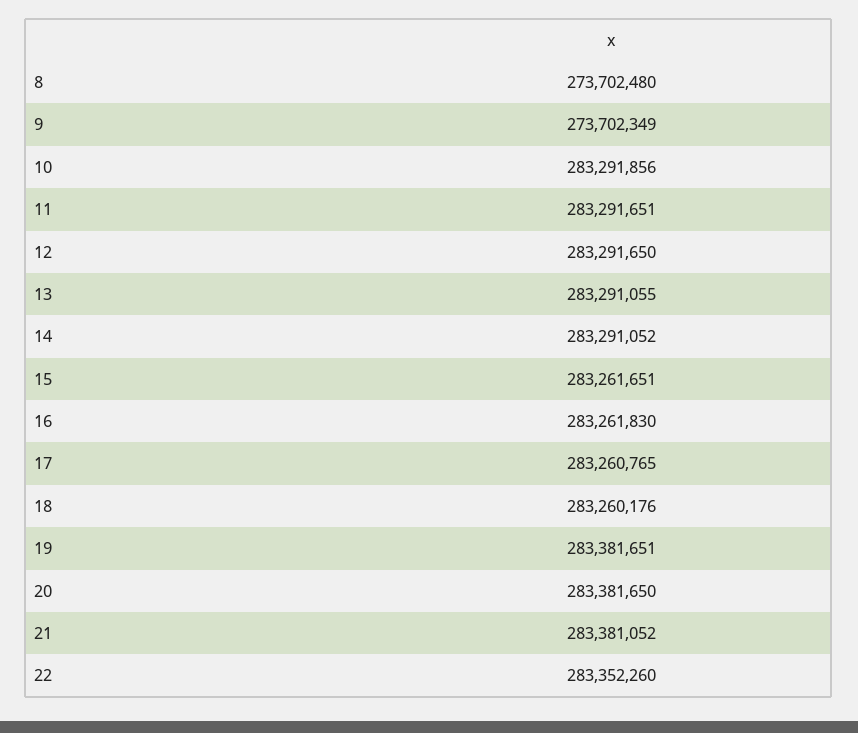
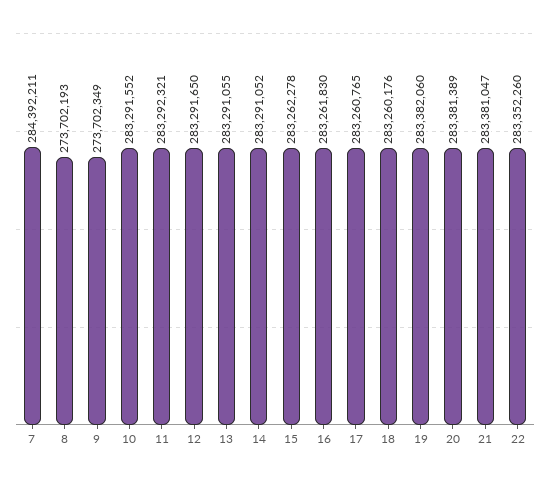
  {
-   "8": 273702480,
+   "8": 273702193,
    "9": 273702349,
-   "10": 283291856,
+   "10": 283291552,
-   "11": 283291651,
+   "11": 283292321,
    "12": 283291650,
    "13": 283291055,
    "14": 283291052,
-   "15": 283261651,
+   "15": 283262278,
    "16": 283261830,
    "17": 283260765,
    "18": 283260176,
-   "19": 283381651,
+   "19": 283382060,
-   "20": 283381650,
+   "20": 283381389,
-   "21": 283381052,
+   "21": 283381047,
-   "22": 283352260
+   "22": 283352260,
+   "7": 284392211
  }

